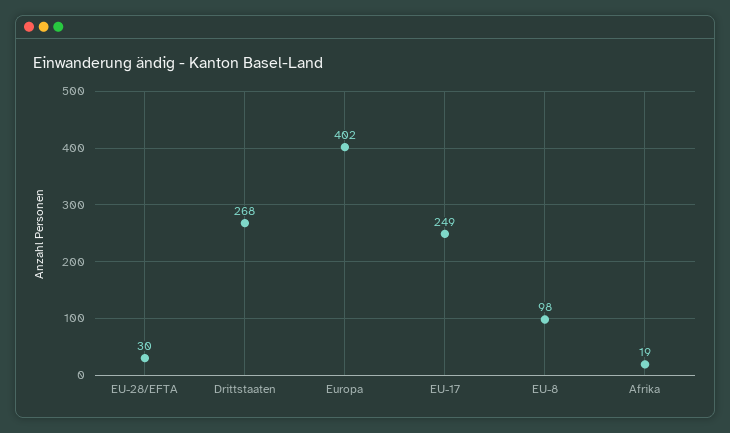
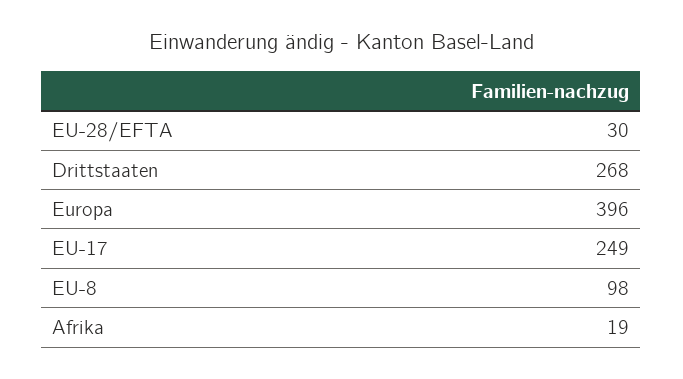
  {
    "EU-28/EFTA": 30,
    "Drittstaaten": 268,
-   "Europa": 402,
+   "Europa": 396,
    "EU-17": 249,
    "EU-8": 98,
    "Afrika": 19
  }

